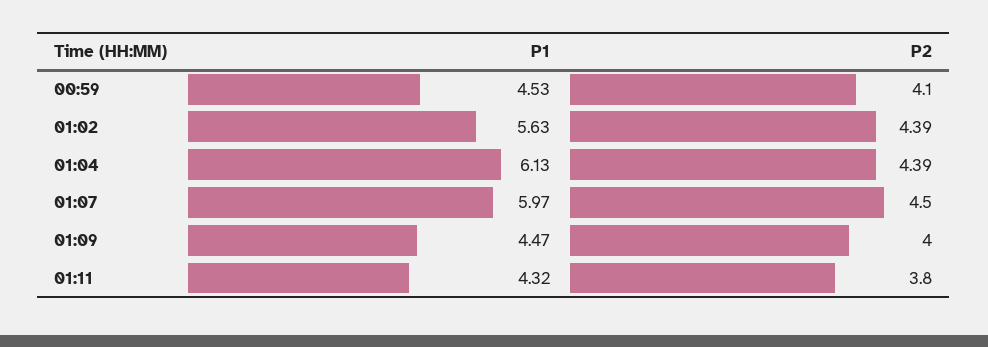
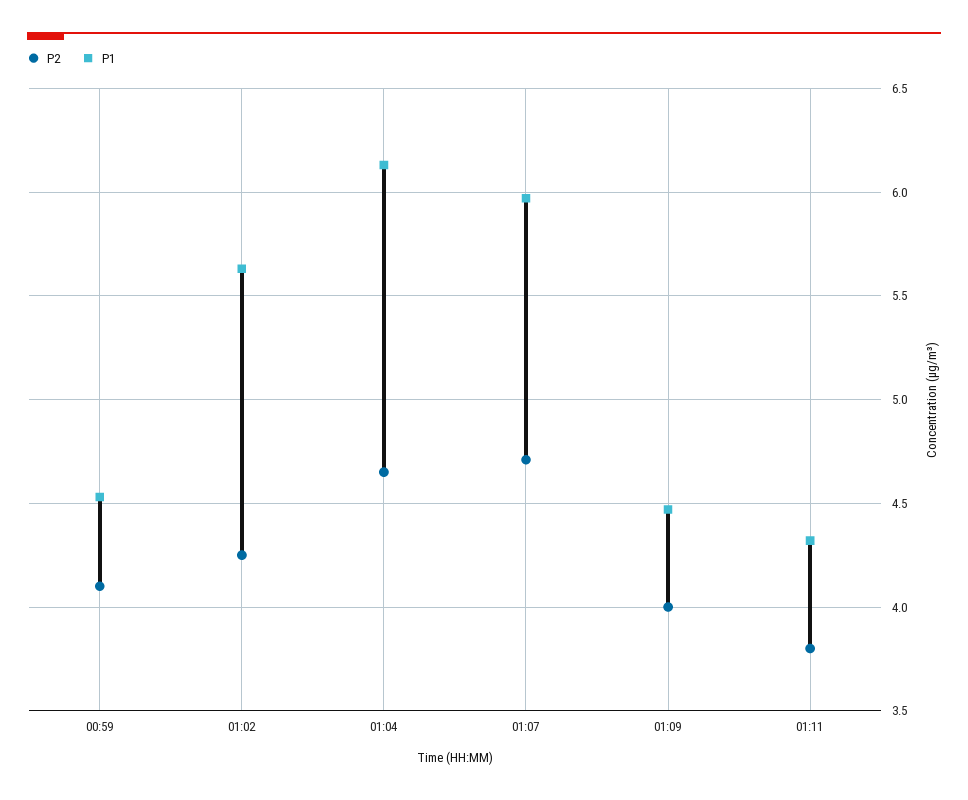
  {
    "P1": {
      "00:59": 4.53,
      "01:02": 5.63,
      "01:04": 6.13,
      "01:07": 5.97,
      "01:09": 4.47,
      "01:11": 4.32
    },
    "P2": {
      "00:59": 4.1,
-     "01:02": 4.39,
+     "01:02": 4.25,
-     "01:04": 4.39,
+     "01:04": 4.65,
-     "01:07": 4.5,
+     "01:07": 4.7,
      "01:09": 4,
      "01:11": 3.8
    }
  }

